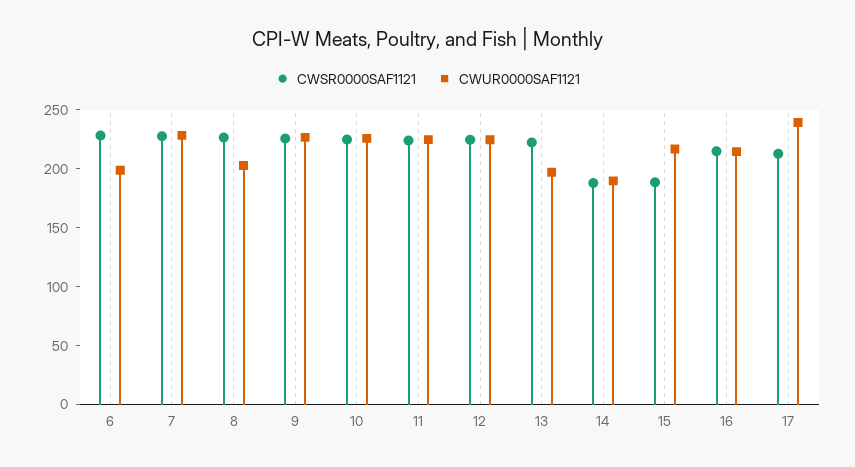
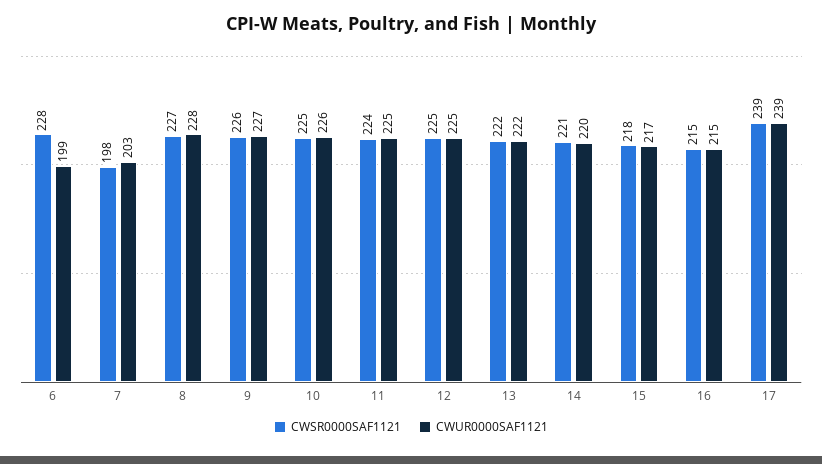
  {
    "CWSR0000SAF1121": {
      "6": 228,
-     "7": 230,
+     "7": 198,
      "8": 227,
      "9": 226,
      "10": 225,
      "11": 224,
      "12": 225,
      "13": 222,
-     "14": 190,
+     "14": 221,
-     "15": 190,
+     "15": 218,
      "16": 215,
-     "17": 210
+     "17": 239
    },
    "CWUR0000SAF1121": {
      "6": 199,
-     "7": 230,
+     "7": 203,
-     "8": 200,
+     "8": 228,
      "9": 227,
      "10": 226,
      "11": 225,
      "12": 225,
-     "13": 200,
+     "13": 222,
-     "14": 190,
+     "14": 220,
      "15": 217,
      "16": 215,
      "17": 239
    }
  }

